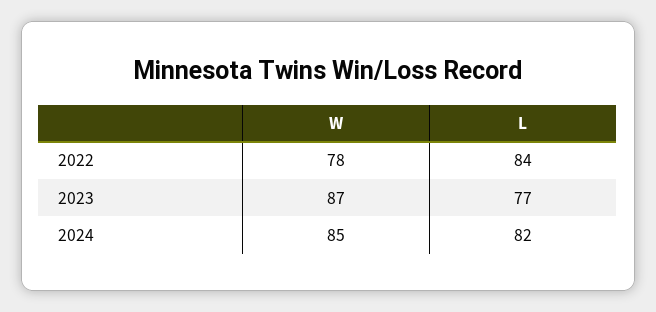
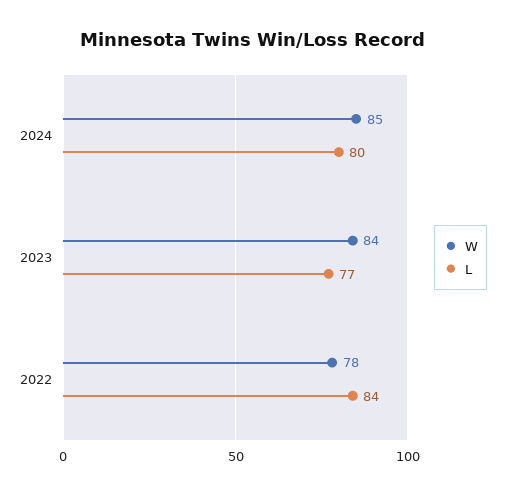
  {
    "W": {
      "2022": 78,
-     "2023": 87,
+     "2023": 84,
      "2024": 85
    },
    "L": {
      "2022": 84,
      "2023": 77,
-     "2024": 82
+     "2024": 80
    }
  }

